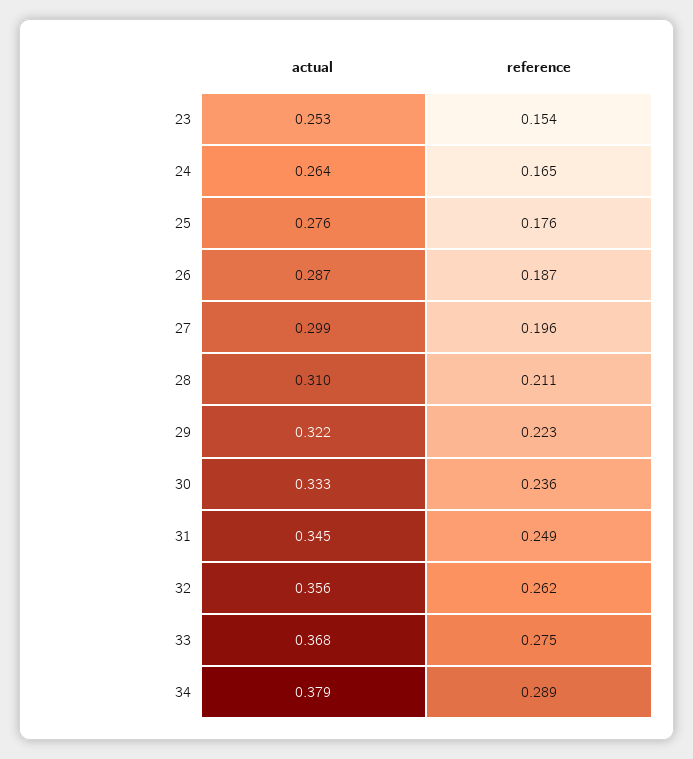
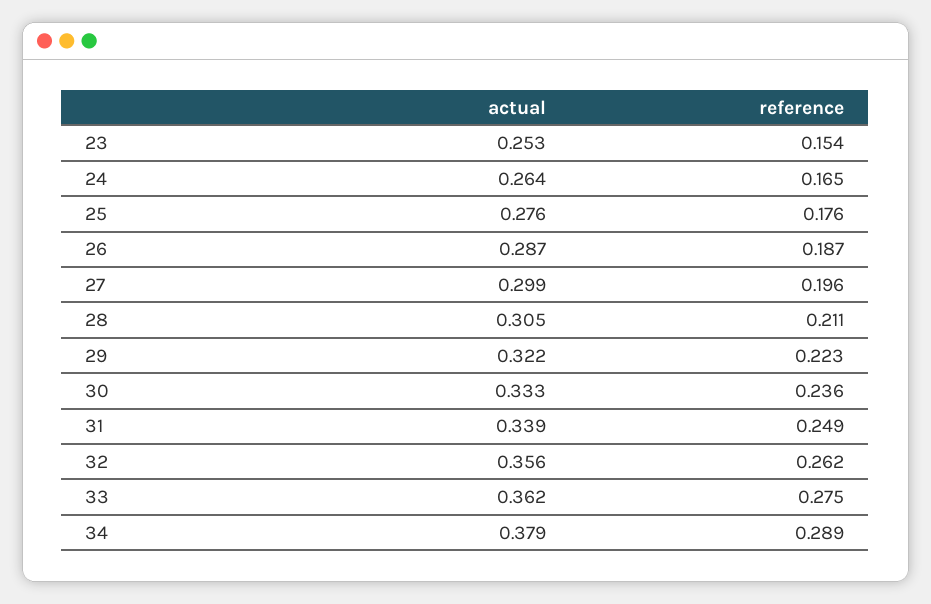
  {
    "actual": {
      "23": 0.253,
      "24": 0.264,
      "25": 0.276,
      "26": 0.287,
      "27": 0.299,
-     "28": 0.31,
+     "28": 0.305,
      "29": 0.322,
      "30": 0.333,
-     "31": 0.345,
+     "31": 0.339,
      "32": 0.356,
-     "33": 0.368,
+     "33": 0.362,
      "34": 0.379
    },
    "reference": {
      "23": 0.154,
      "24": 0.165,
      "25": 0.176,
      "26": 0.187,
      "27": 0.196,
      "28": 0.211,
      "29": 0.223,
      "30": 0.236,
      "31": 0.249,
      "32": 0.262,
      "33": 0.275,
      "34": 0.289
    }
  }

